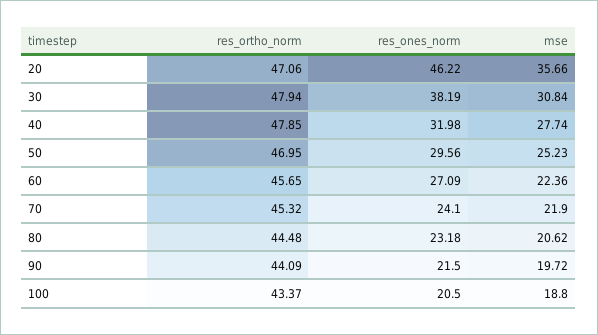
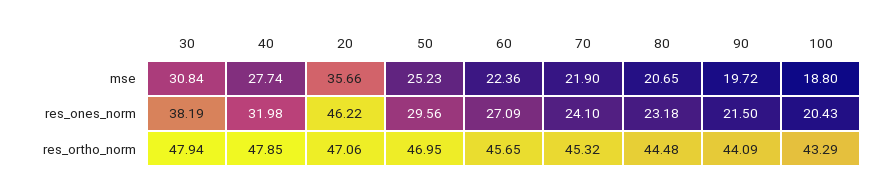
  {
    "res_ortho_norm": {
      "20": 47.06,
      "30": 47.94,
      "40": 47.85,
      "50": 46.95,
      "60": 45.65,
      "70": 45.32,
      "80": 44.48,
      "90": 44.09,
-     "100": 43.37
+     "100": 43.29
    },
    "res_ones_norm": {
      "20": 46.22,
      "30": 38.19,
      "40": 31.98,
      "50": 29.56,
      "60": 27.09,
      "70": 24.1,
      "80": 23.18,
      "90": 21.5,
-     "100": 20.5
+     "100": 20.43
    },
    "mse": {
      "20": 35.66,
      "30": 30.84,
      "40": 27.74,
      "50": 25.23,
      "60": 22.36,
      "70": 21.9,
-     "80": 20.62,
+     "80": 20.65,
      "90": 19.72,
      "100": 18.8
    }
  }

